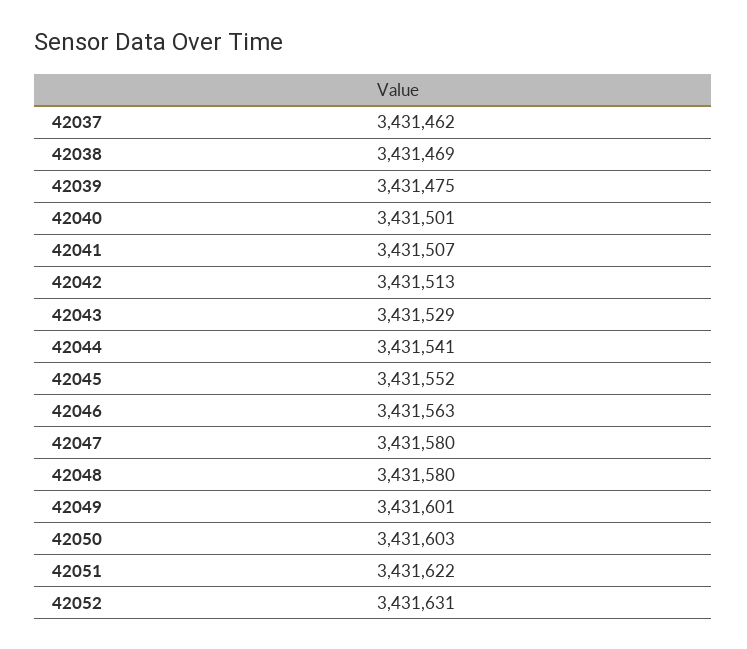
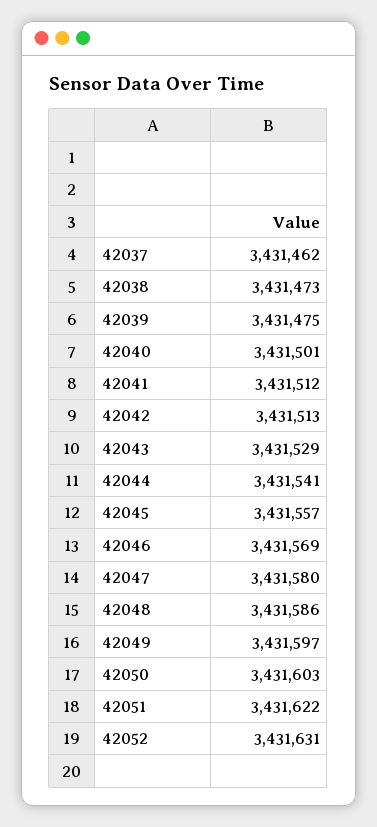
  {
    "42037": 3431462,
-   "42038": 3431469,
+   "42038": 3431473,
    "42039": 3431475,
    "42040": 3431501,
-   "42041": 3431507,
+   "42041": 3431512,
    "42042": 3431513,
    "42043": 3431529,
    "42044": 3431541,
-   "42045": 3431552,
+   "42045": 3431557,
-   "42046": 3431563,
+   "42046": 3431569,
    "42047": 3431580,
-   "42048": 3431580,
+   "42048": 3431586,
-   "42049": 3431601,
+   "42049": 3431597,
    "42050": 3431603,
    "42051": 3431622,
    "42052": 3431631
  }

